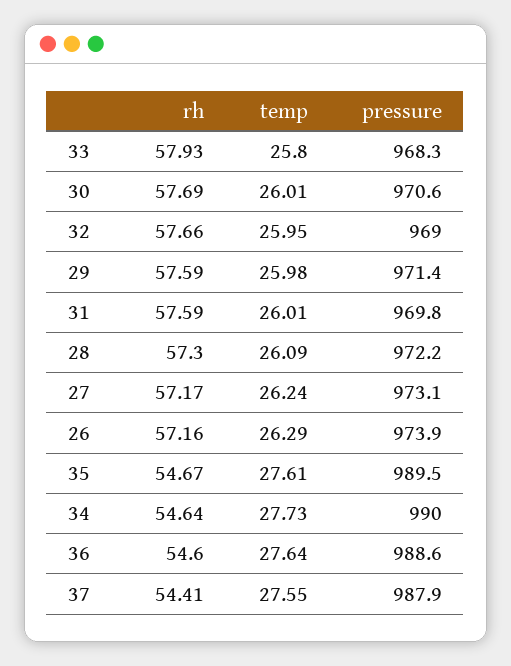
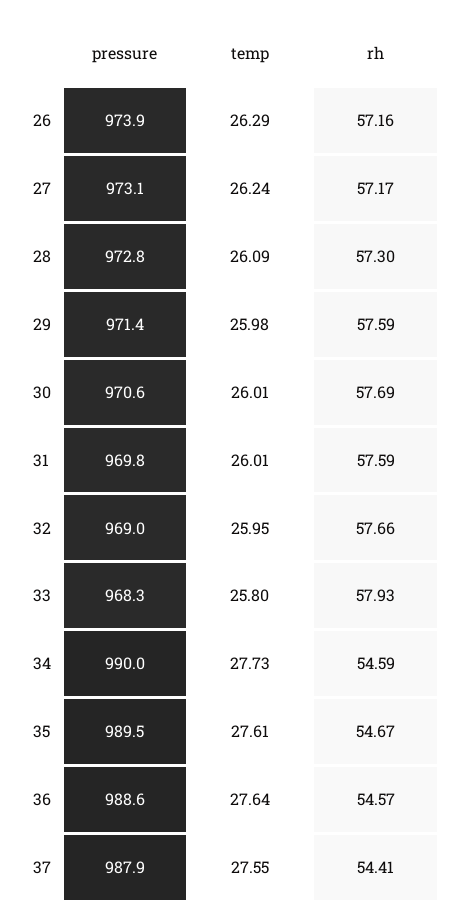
  {
    "rh": {
      "33": 57.93,
      "30": 57.69,
      "32": 57.66,
      "29": 57.59,
      "31": 57.59,
      "28": 57.3,
      "27": 57.17,
      "26": 57.16,
      "35": 54.67,
-     "34": 54.64,
+     "34": 54.59,
-     "36": 54.6,
+     "36": 54.57,
      "37": 54.41
    },
    "temp": {
      "33": 25.8,
      "30": 26.01,
      "32": 25.95,
      "29": 25.98,
      "31": 26.01,
      "28": 26.09,
      "27": 26.24,
      "26": 26.29,
      "35": 27.61,
      "34": 27.73,
      "36": 27.64,
      "37": 27.55
    },
    "pressure": {
      "33": 968.3,
      "30": 970.6,
      "32": 969,
      "29": 971.4,
      "31": 969.8,
-     "28": 972.2,
+     "28": 972.8,
      "27": 973.1,
      "26": 973.9,
      "35": 989.5,
      "34": 990,
      "36": 988.6,
      "37": 987.9
    }
  }

